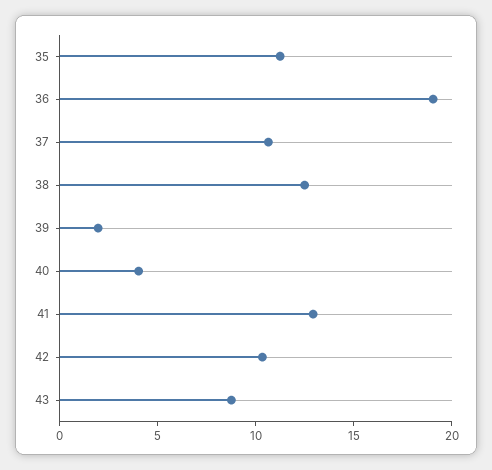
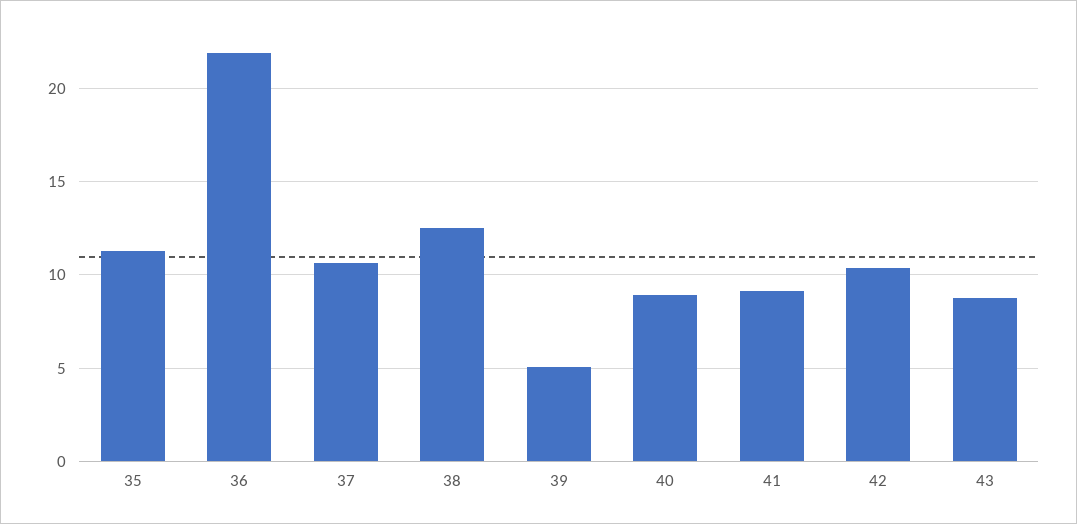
  {
    "35": 11.5,
-   "36": 19,
+   "36": 22,
    "37": 10.5,
    "38": 12.5,
-   "39": 2,
+   "39": 5,
-   "40": 4,
+   "40": 9,
-   "41": 13,
+   "41": 9,
    "42": 10.5,
    "43": 9
  }

